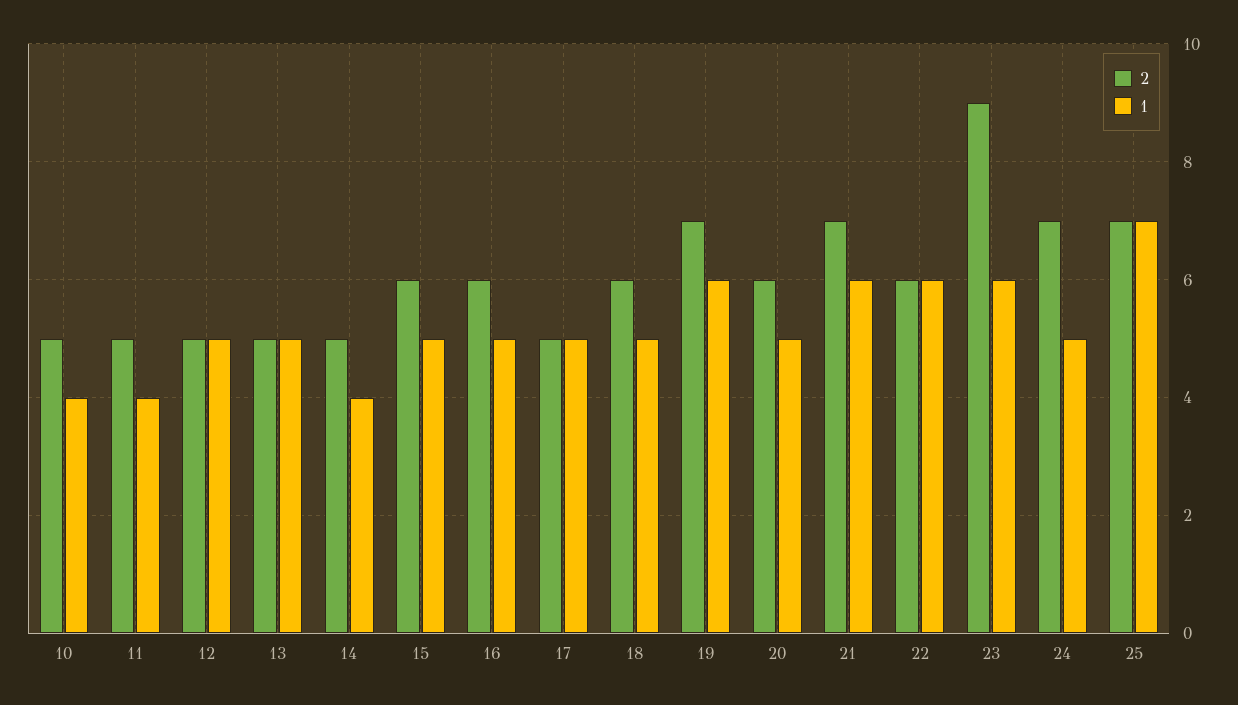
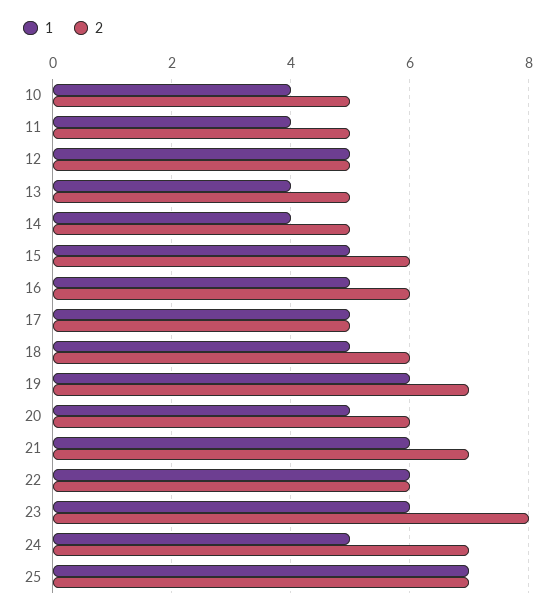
  {
    "2": {
      "10": 5,
      "11": 5,
      "12": 5,
      "13": 5,
      "14": 5,
      "15": 6,
      "16": 6,
      "17": 5,
      "18": 6,
      "19": 7,
      "20": 6,
      "21": 7,
      "22": 6,
-     "23": 9,
+     "23": 8,
      "24": 7,
      "25": 7
    },
    "1": {
      "10": 4,
      "11": 4,
      "12": 5,
-     "13": 5,
+     "13": 4,
      "14": 4,
      "15": 5,
      "16": 5,
      "17": 5,
      "18": 5,
      "19": 6,
      "20": 5,
      "21": 6,
      "22": 6,
      "23": 6,
      "24": 5,
      "25": 7
    }
  }

